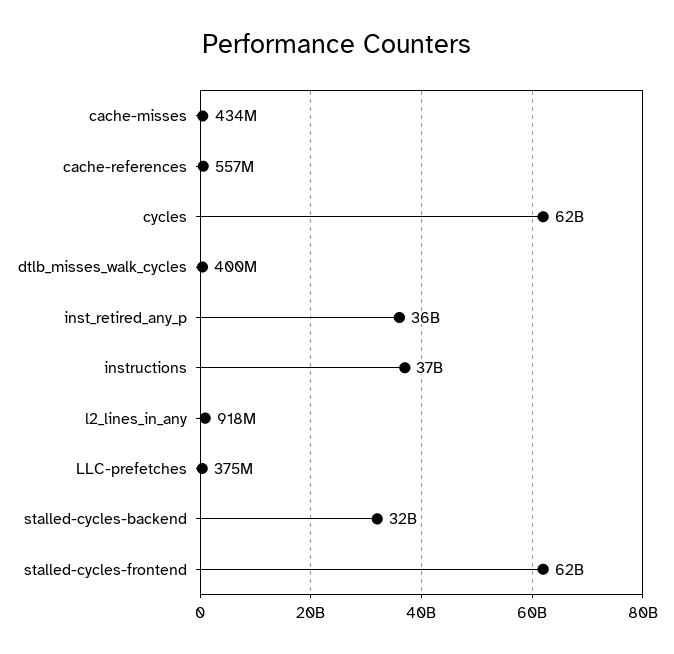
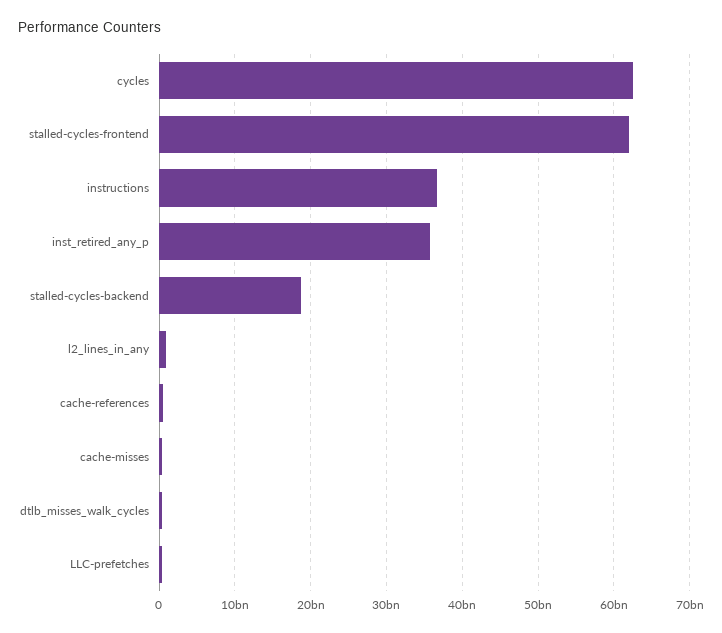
  {
    "cache-misses": 434000000,
    "cache-references": 557000000,
    "cycles": 62000000000,
    "dtlb_misses_walk_cycles": 400000000,
    "inst_retired_any_p": 36000000000,
    "instructions": 37000000000,
    "l2_lines_in_any": 918000000,
    "LLC-prefetches": 375000000,
-   "stalled-cycles-backend": 32000000000,
+   "stalled-cycles-backend": 19000000000,
    "stalled-cycles-frontend": 62000000000
  }

